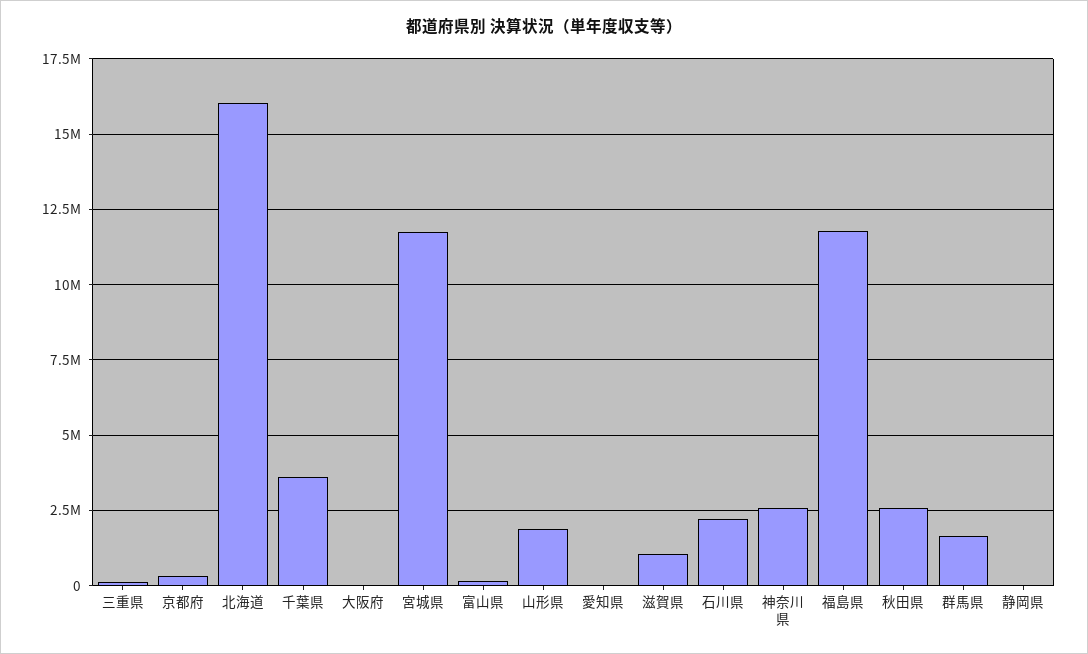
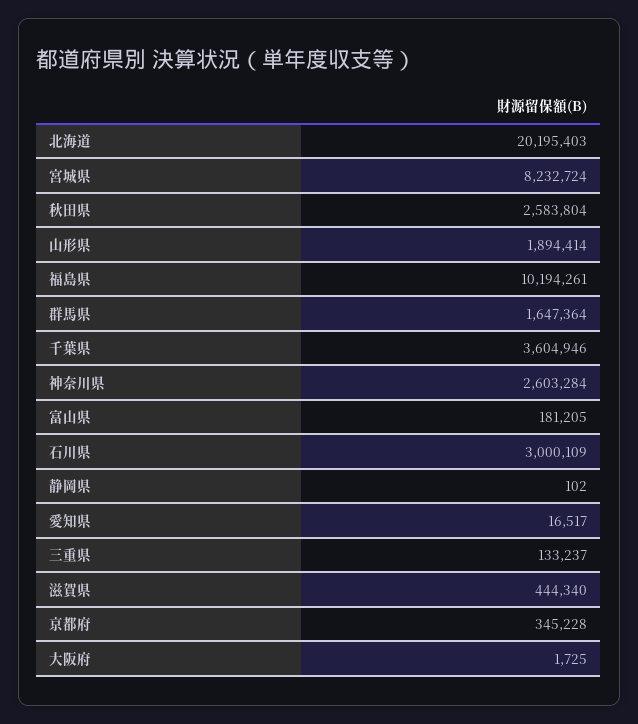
  {
    "三重県": 133237,
    "京都府": 345228,
-   "北海道": 16000000,
+   "北海道": 20195403,
    "千葉県": 3604946,
    "大阪府": 1725,
-   "宮城県": 11750000,
+   "宮城県": 8232724,
    "富山県": 181205,
    "山形県": 1894414,
    "愛知県": 16517,
-   "滋賀県": 1000000,
+   "滋賀県": 444340,
-   "石川県": 2250000,
+   "石川県": 3000109,
    "神奈川県": 2603284,
-   "福島県": 11750000,
+   "福島県": 10194261,
    "秋田県": 2583804,
    "群馬県": 1647364,
    "静岡県": 102
  }

